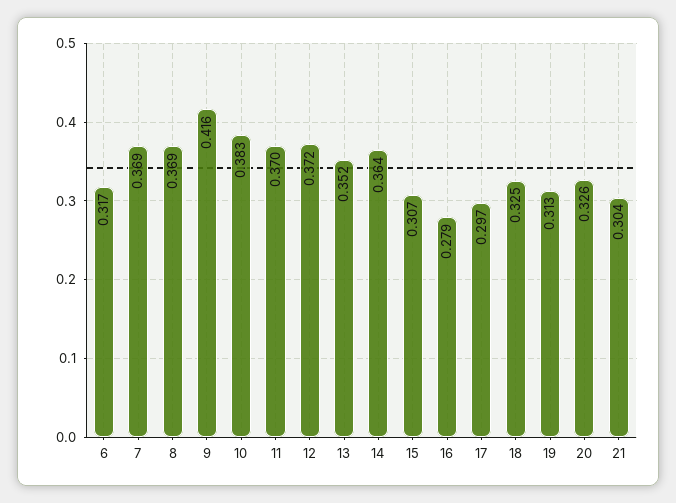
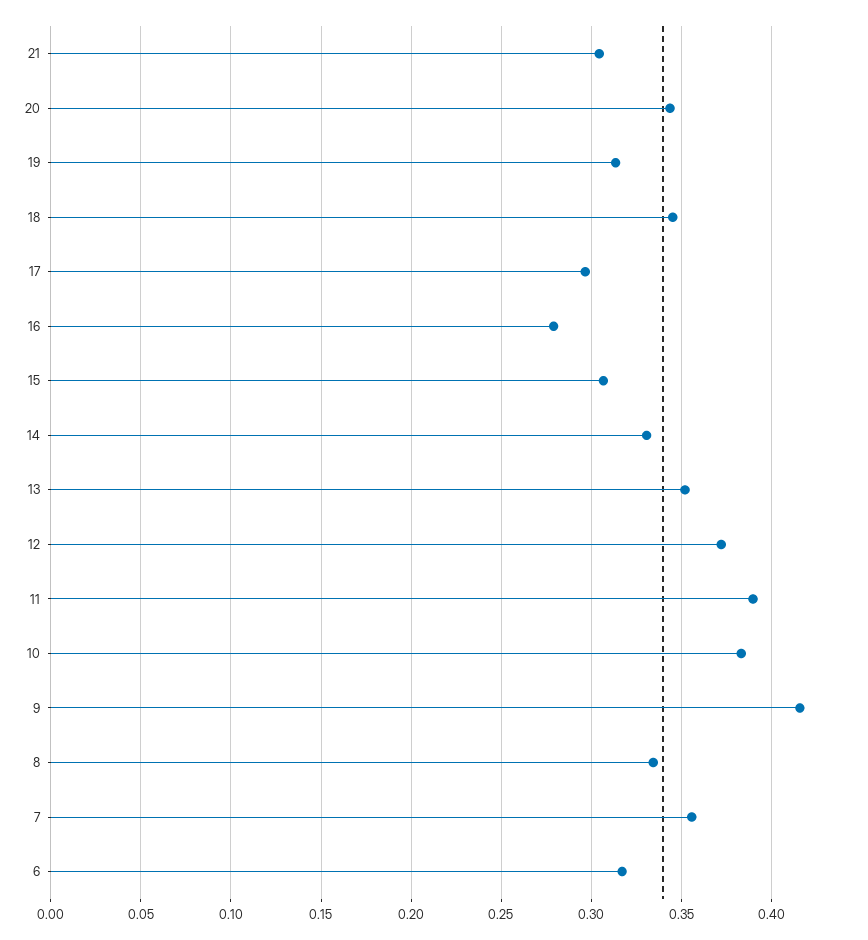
  {
    "6": 0.317,
-   "7": 0.369,
+   "7": 0.355,
-   "8": 0.369,
+   "8": 0.335,
    "9": 0.416,
    "10": 0.383,
-   "11": 0.37,
+   "11": 0.39,
    "12": 0.372,
    "13": 0.352,
-   "14": 0.364,
+   "14": 0.33,
    "15": 0.307,
    "16": 0.279,
    "17": 0.297,
-   "18": 0.325,
+   "18": 0.345,
    "19": 0.313,
-   "20": 0.326,
+   "20": 0.345,
    "21": 0.304
  }

